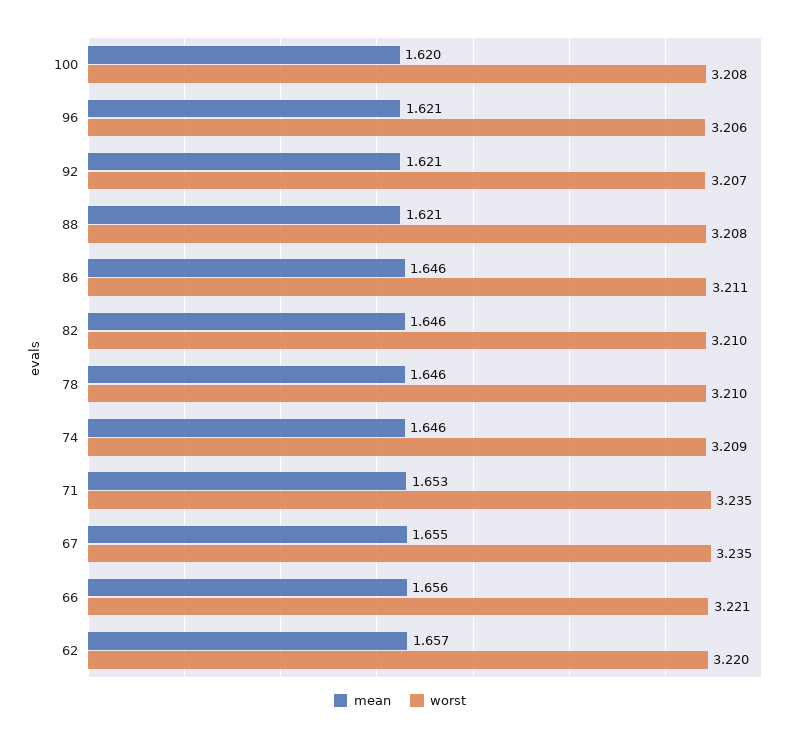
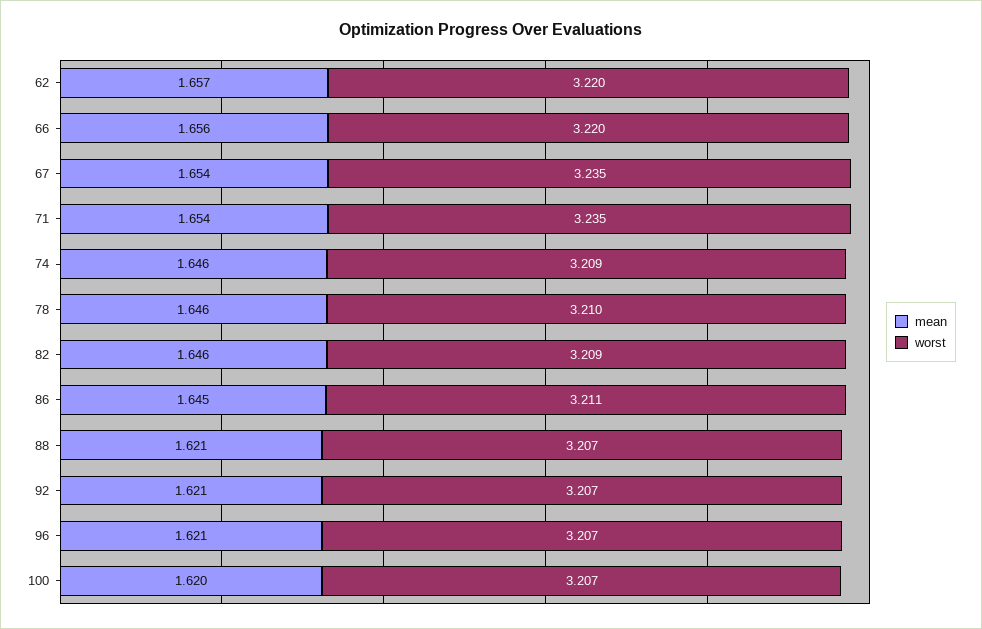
  {
    "mean": {
      "100": 1.62,
      "96": 1.621,
      "92": 1.621,
      "88": 1.621,
-     "86": 1.646,
+     "86": 1.645,
      "82": 1.646,
      "78": 1.646,
      "74": 1.646,
-     "71": 1.653,
+     "71": 1.654,
-     "67": 1.655,
+     "67": 1.654,
      "66": 1.656,
      "62": 1.657
    },
    "worst": {
-     "100": 3.208,
+     "100": 3.207,
-     "96": 3.206,
+     "96": 3.207,
      "92": 3.207,
-     "88": 3.208,
+     "88": 3.207,
      "86": 3.211,
-     "82": 3.21,
+     "82": 3.209,
      "78": 3.21,
      "74": 3.209,
      "71": 3.235,
      "67": 3.235,
-     "66": 3.221,
+     "66": 3.22,
      "62": 3.22
    }
  }

